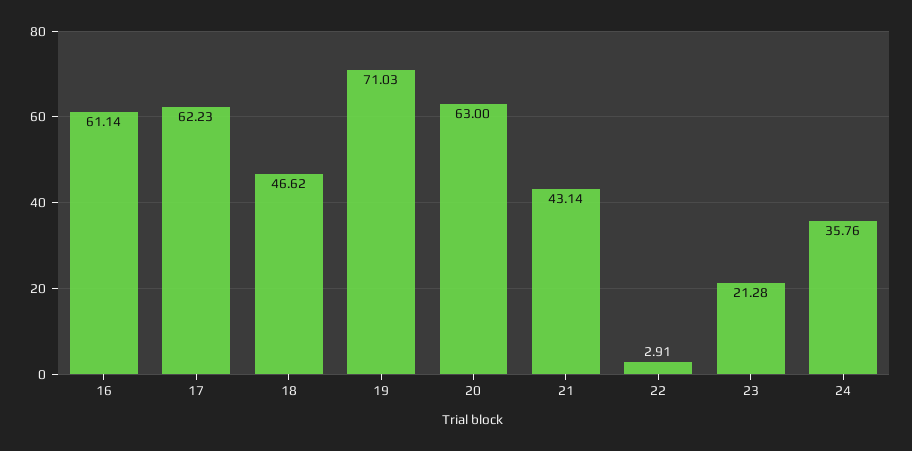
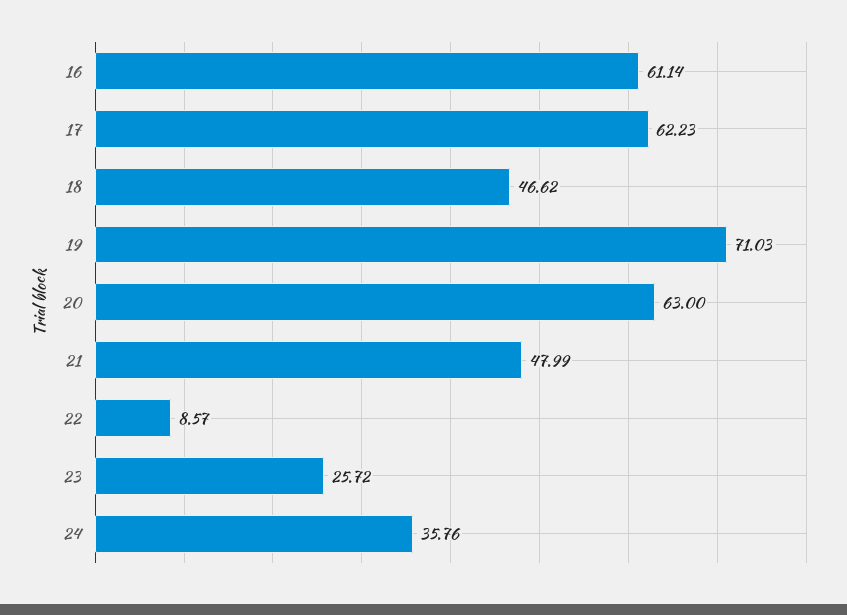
  {
    "16": 61.14,
    "17": 62.23,
    "18": 46.62,
    "19": 71.03,
    "20": 63,
-   "21": 43.14,
+   "21": 47.99,
-   "22": 2.91,
+   "22": 8.57,
-   "23": 21.28,
+   "23": 25.72,
    "24": 35.76
  }

